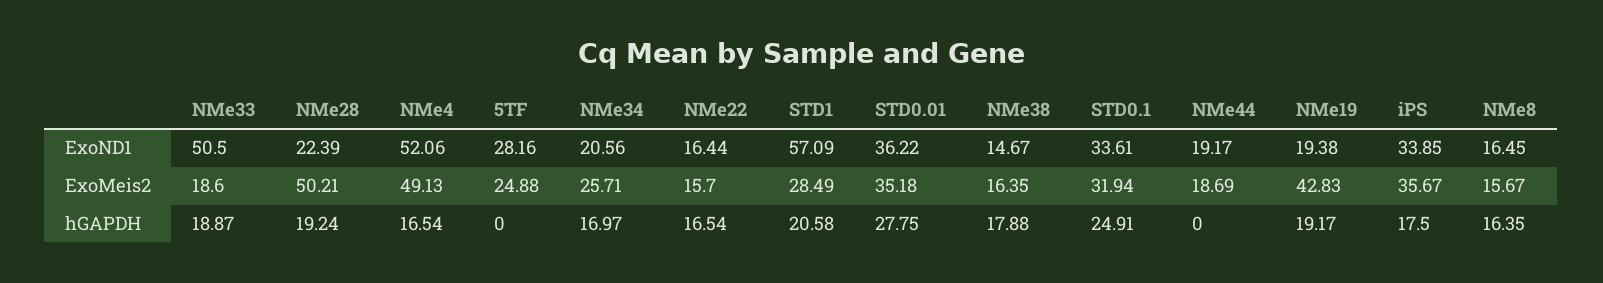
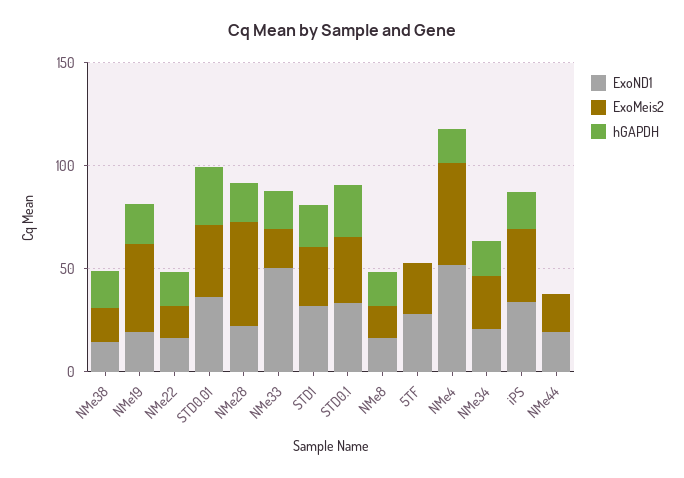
  {
    "ExoND1": {
      "NMe33": 50.5,
      "NMe28": 22.39,
      "NMe4": 52.06,
      "5TF": 28.16,
      "NMe34": 20.56,
      "NMe22": 16.44,
-     "STD1": 57.09,
+     "STD1": 30,
      "STD0.01": 36.22,
      "NMe38": 14.67,
      "STD0.1": 33.61,
      "NMe44": 19.17,
      "NMe19": 19.38,
      "iPS": 33.85,
      "NMe8": 16.45
    },
    "ExoMeis2": {
      "NMe33": 18.6,
      "NMe28": 50.21,
      "NMe4": 49.13,
      "5TF": 24.88,
      "NMe34": 25.71,
      "NMe22": 15.7,
      "STD1": 28.49,
      "STD0.01": 35.18,
      "NMe38": 16.35,
      "STD0.1": 31.94,
      "NMe44": 18.69,
      "NMe19": 42.83,
      "iPS": 35.67,
      "NMe8": 15.67
    },
    "hGAPDH": {
      "NMe33": 18.87,
      "NMe28": 19.24,
      "NMe4": 16.54,
      "5TF": 0,
      "NMe34": 16.97,
      "NMe22": 16.54,
      "STD1": 20.58,
      "STD0.01": 27.75,
      "NMe38": 17.88,
      "STD0.1": 24.91,
      "NMe44": 0,
      "NMe19": 19.17,
      "iPS": 17.5,
      "NMe8": 16.35
    }
  }

